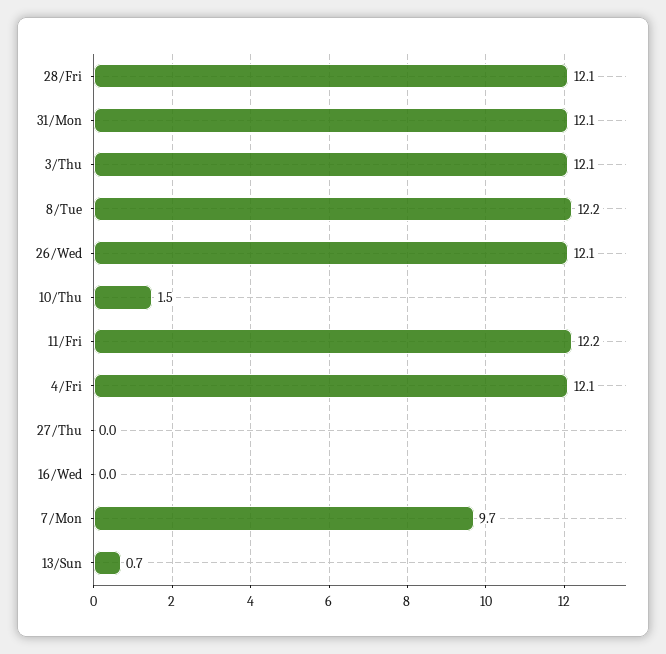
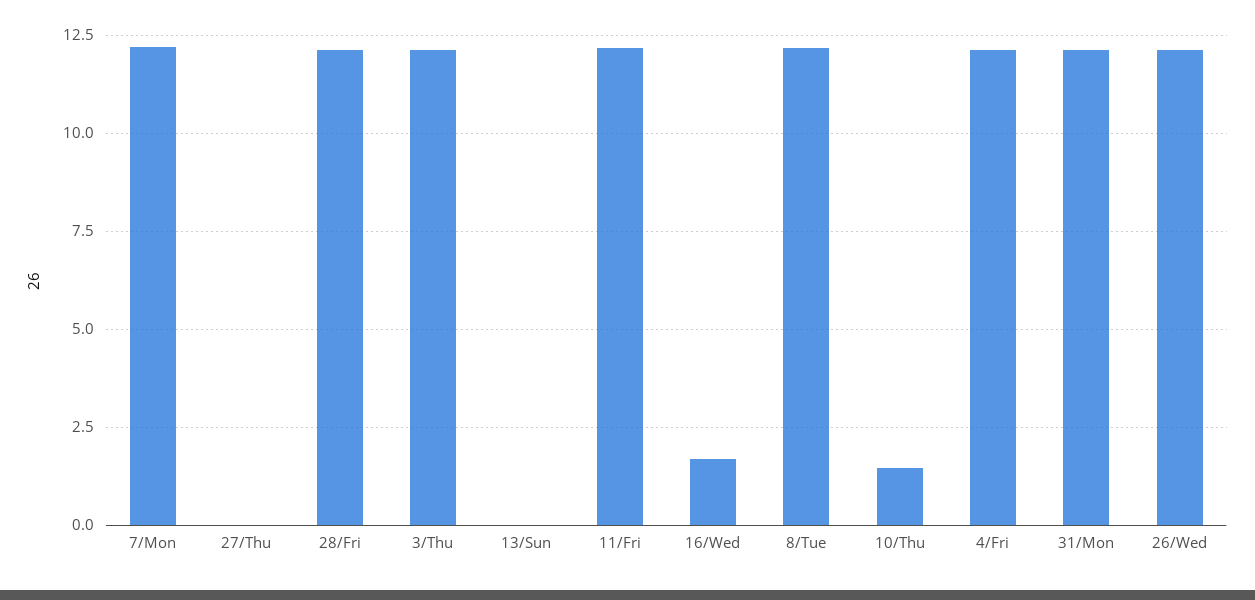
  {
    "28/Fri": 12.1,
    "31/Mon": 12.1,
    "3/Thu": 12.1,
    "8/Tue": 12.2,
    "26/Wed": 12.1,
    "10/Thu": 1.5,
    "11/Fri": 12.2,
    "4/Fri": 12.1,
    "27/Thu": 0,
-   "16/Wed": 0,
+   "16/Wed": 1.75,
-   "7/Mon": 9.7,
+   "7/Mon": 12.25,
-   "13/Sun": 0.7
+   "13/Sun": 0
  }

